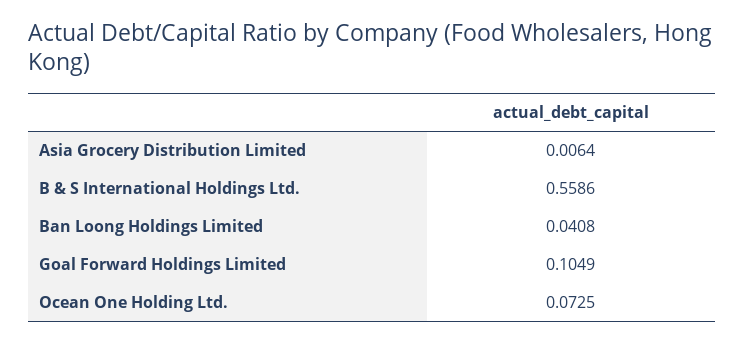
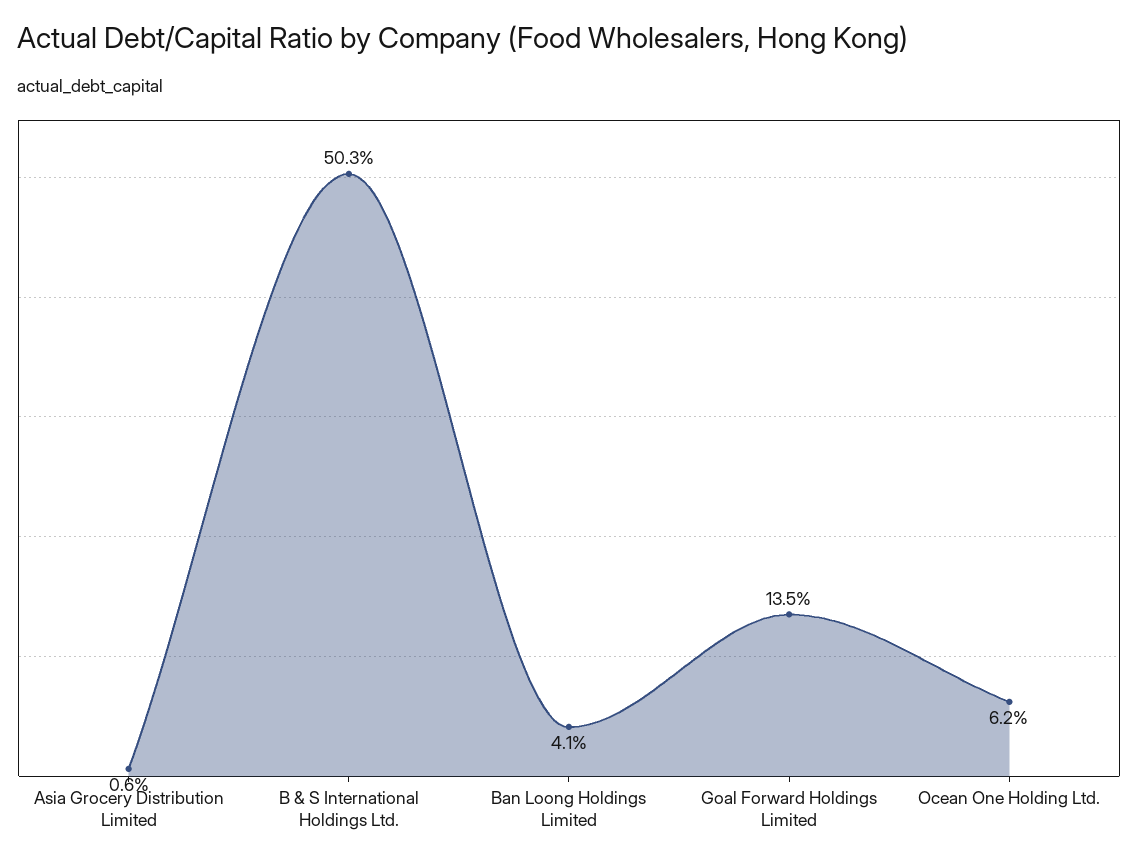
  {
    "Asia Grocery Distribution Limited": 0.0064,
-   "B & S International Holdings Ltd.": 0.5586,
+   "B & S International Holdings Ltd.": 0.503,
    "Ban Loong Holdings Limited": 0.0408,
-   "Goal Forward Holdings Limited": 0.1049,
+   "Goal Forward Holdings Limited": 0.135,
-   "Ocean One Holding Ltd.": 0.0725
+   "Ocean One Holding Ltd.": 0.062
  }

